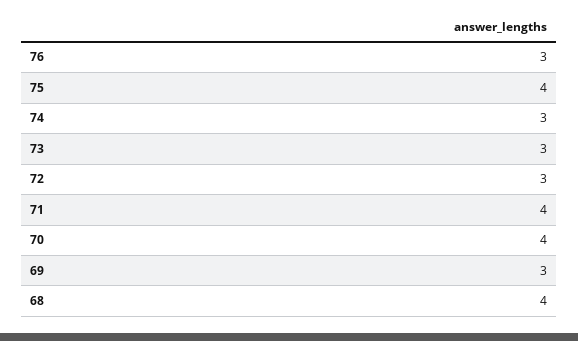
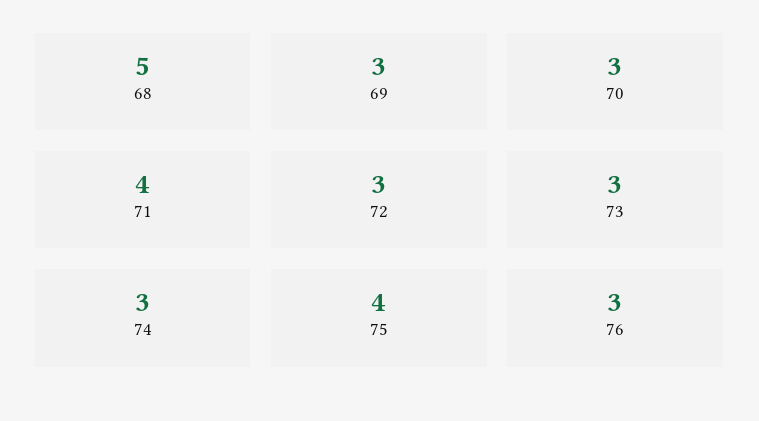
  {
    "76": 3,
    "75": 4,
    "74": 3,
    "73": 3,
    "72": 3,
    "71": 4,
-   "70": 4,
+   "70": 3,
    "69": 3,
-   "68": 4
+   "68": 5
  }

